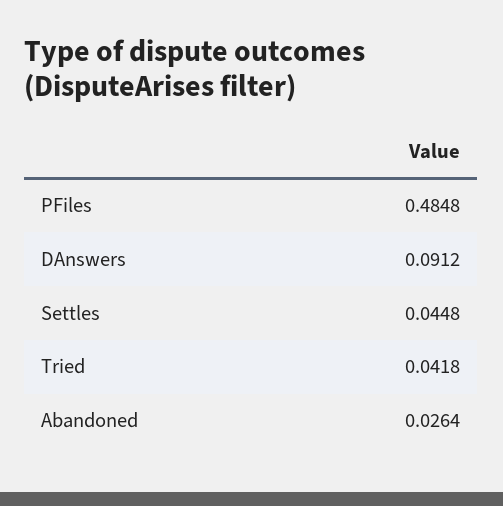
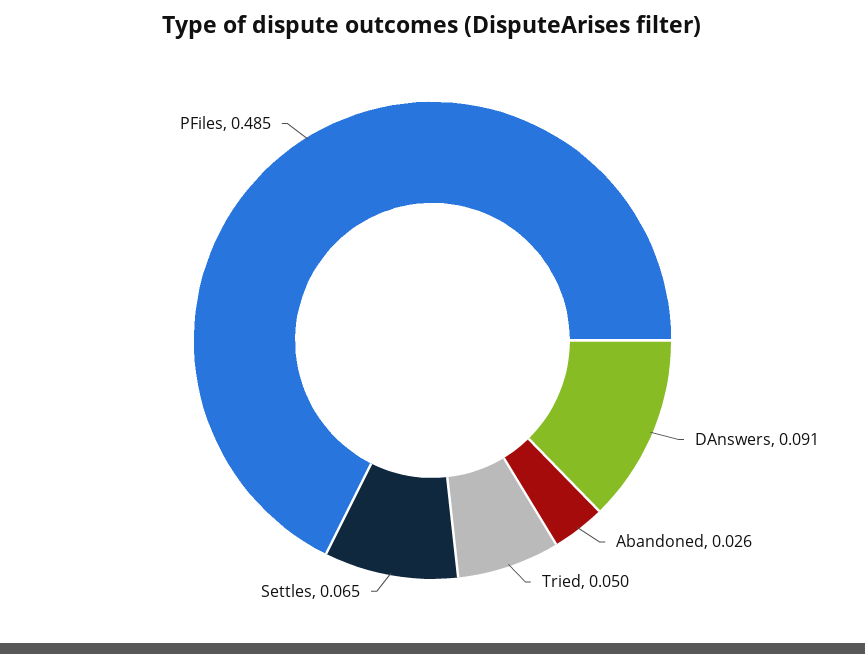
  {
    "PFiles": 0.4848,
    "DAnswers": 0.0912,
-   "Settles": 0.0448,
+   "Settles": 0.065,
-   "Tried": 0.0418,
+   "Tried": 0.05,
    "Abandoned": 0.0264
  }

